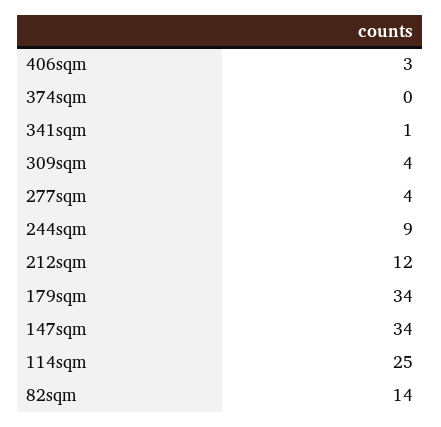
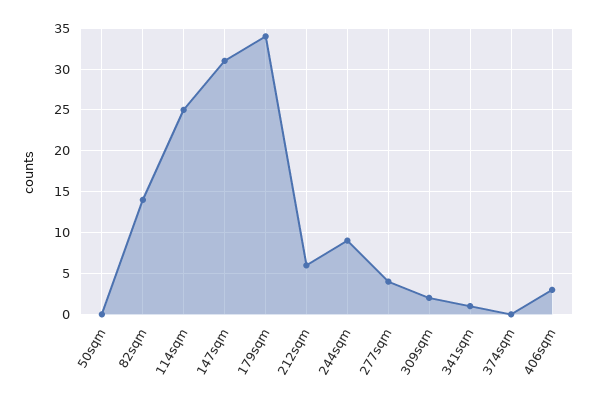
  {
    "406sqm": 3,
    "374sqm": 0,
    "341sqm": 1,
-   "309sqm": 4,
+   "309sqm": 2,
    "277sqm": 4,
    "244sqm": 9,
-   "212sqm": 12,
+   "212sqm": 6,
    "179sqm": 34,
-   "147sqm": 34,
+   "147sqm": 31,
    "114sqm": 25,
-   "82sqm": 14
+   "82sqm": 14,
+   "50sqm": 0
  }

